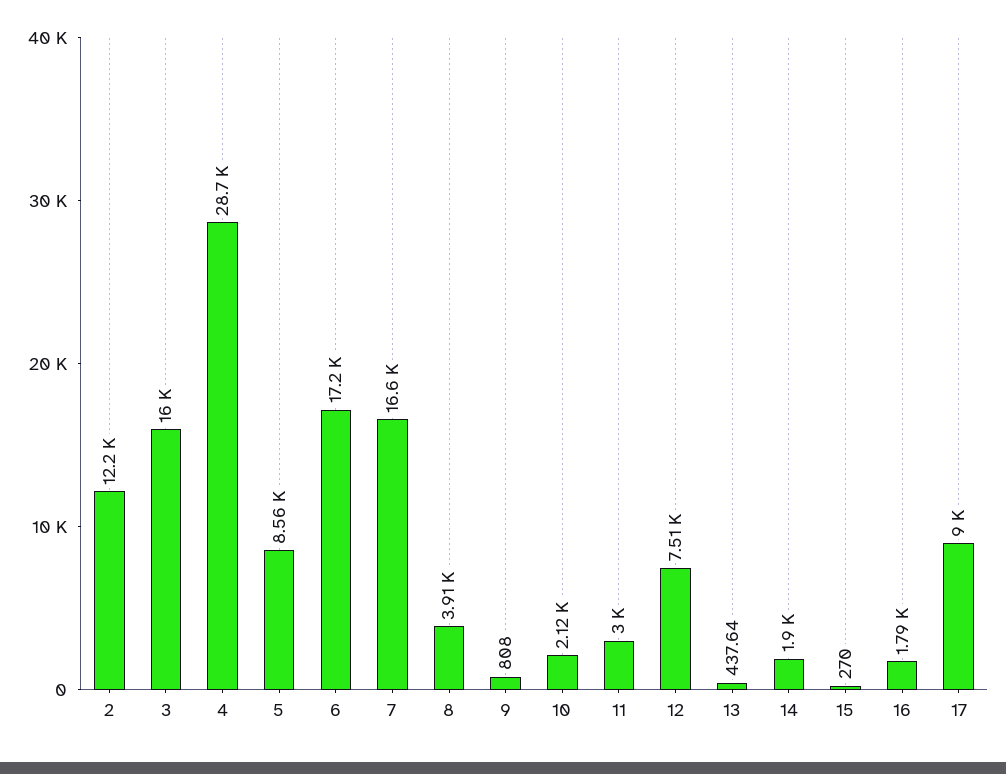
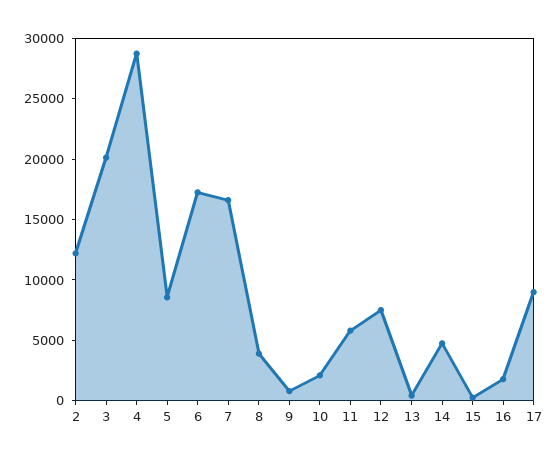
  {
    "2": 12200,
-   "3": 16000,
+   "3": 20000,
    "4": 28700,
    "5": 8560,
    "6": 17200,
    "7": 16600,
    "8": 3910,
    "9": 808,
    "10": 2120,
-   "11": 3000,
+   "11": 6000,
    "12": 7510,
    "13": 437.64,
-   "14": 1900,
+   "14": 5000,
    "15": 270,
    "16": 1790,
    "17": 9000
  }

